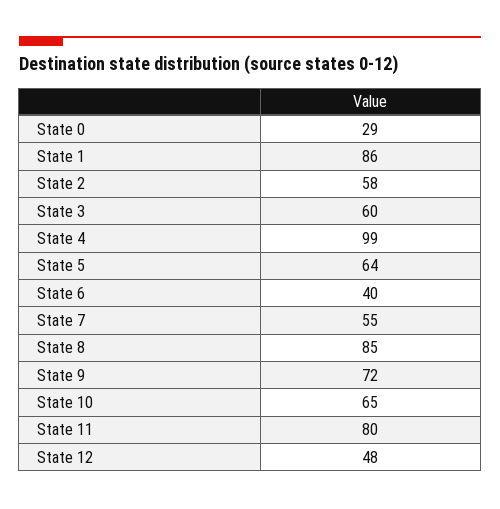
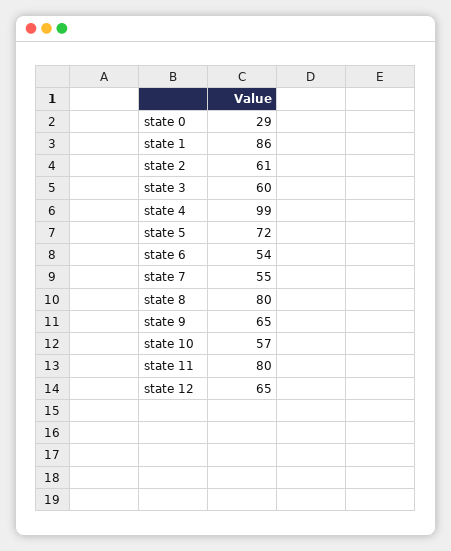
  {
    "State 0": 29,
    "State 1": 86,
-   "State 2": 58,
+   "State 2": 61,
    "State 3": 60,
    "State 4": 99,
-   "State 5": 64,
+   "State 5": 72,
-   "State 6": 40,
+   "State 6": 54,
    "State 7": 55,
-   "State 8": 85,
+   "State 8": 80,
-   "State 9": 72,
+   "State 9": 65,
-   "State 10": 65,
+   "State 10": 57,
    "State 11": 80,
-   "State 12": 48
+   "State 12": 65
  }

